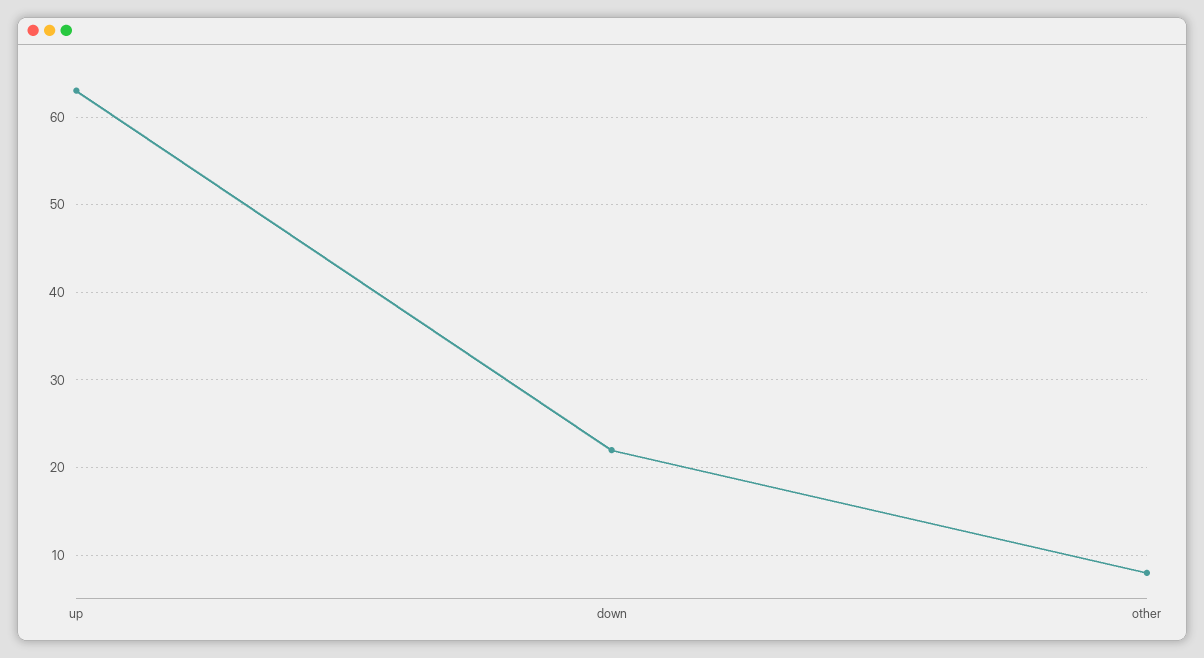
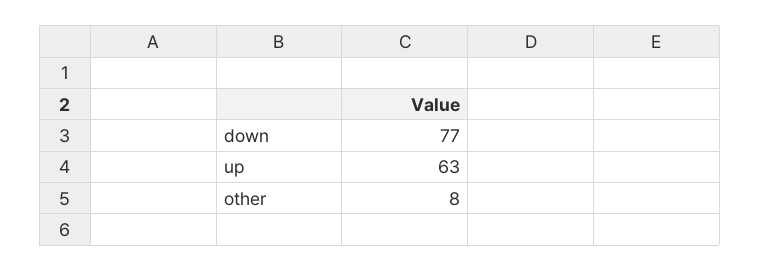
  {
    "up": 63,
-   "down": 22,
+   "down": 77,
    "other": 8
  }

